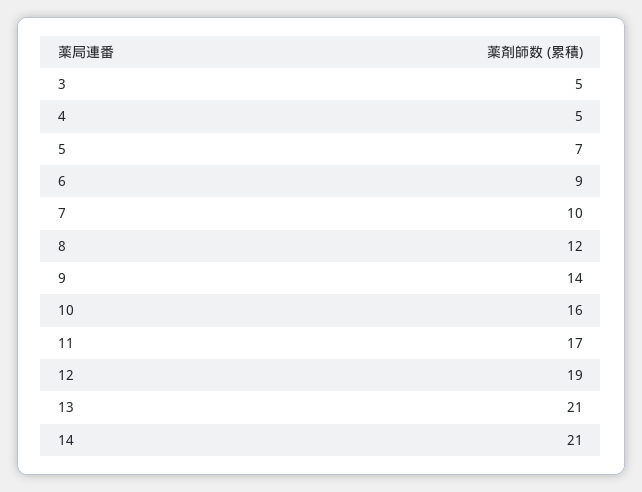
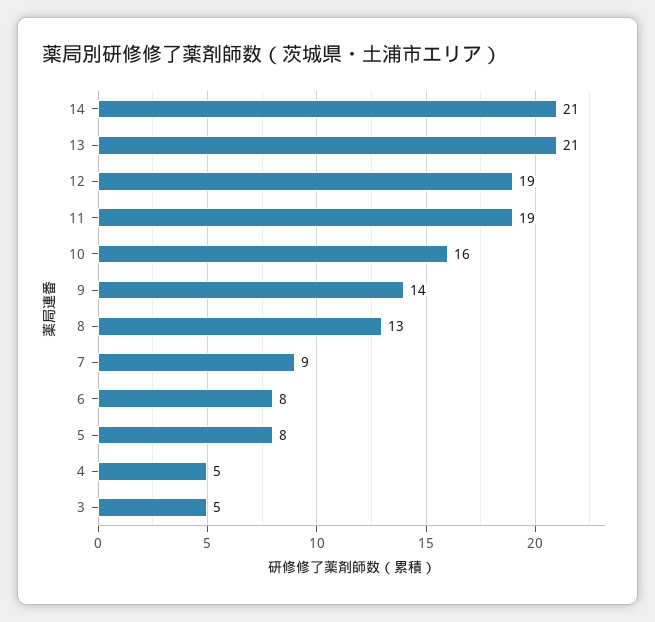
  {
    "3": 5,
    "4": 5,
-   "5": 7,
+   "5": 8,
-   "6": 9,
+   "6": 8,
-   "7": 10,
+   "7": 9,
-   "8": 12,
+   "8": 13,
    "9": 14,
    "10": 16,
-   "11": 17,
+   "11": 19,
    "12": 19,
    "13": 21,
    "14": 21
  }

